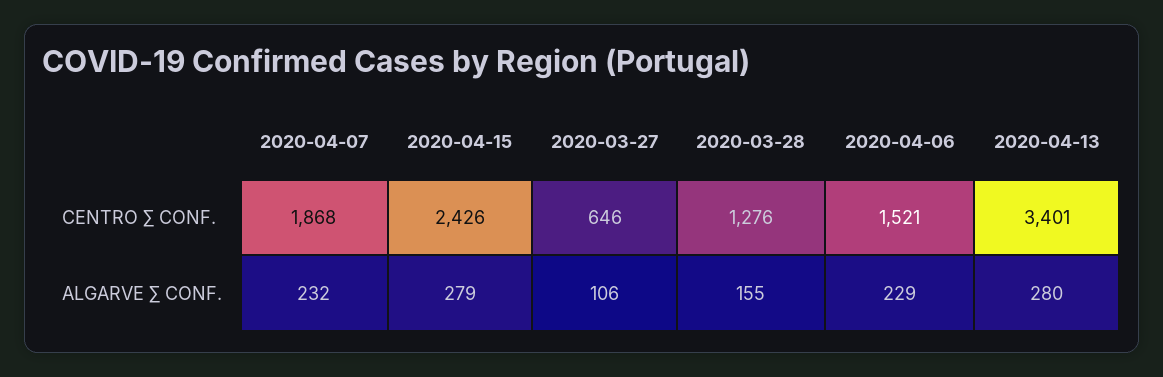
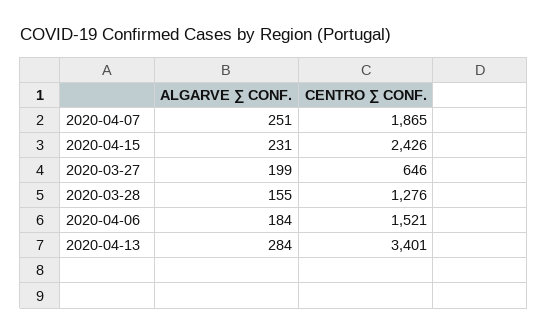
  {
    "2020-04-07": {
-     "CENTRO ∑ CONF.": 1868,
+     "CENTRO ∑ CONF.": 1865,
-     "ALGARVE ∑ CONF.": 232
+     "ALGARVE ∑ CONF.": 251
    },
    "2020-04-15": {
      "CENTRO ∑ CONF.": 2426,
-     "ALGARVE ∑ CONF.": 279
+     "ALGARVE ∑ CONF.": 231
    },
    "2020-03-27": {
      "CENTRO ∑ CONF.": 646,
-     "ALGARVE ∑ CONF.": 106
+     "ALGARVE ∑ CONF.": 199
    },
    "2020-03-28": {
      "CENTRO ∑ CONF.": 1276,
      "ALGARVE ∑ CONF.": 155
    },
    "2020-04-06": {
      "CENTRO ∑ CONF.": 1521,
-     "ALGARVE ∑ CONF.": 229
+     "ALGARVE ∑ CONF.": 184
    },
    "2020-04-13": {
      "CENTRO ∑ CONF.": 3401,
-     "ALGARVE ∑ CONF.": 280
+     "ALGARVE ∑ CONF.": 284
    }
  }

